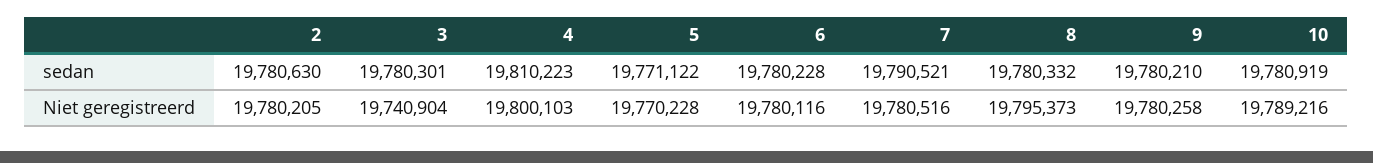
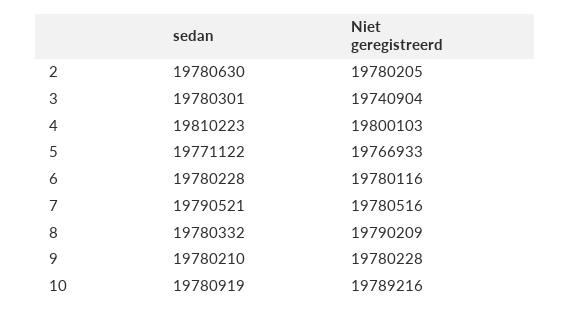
  {
    "2": {
      "sedan": 19780630,
      "Niet geregistreerd": 19780205
    },
    "3": {
      "sedan": 19780301,
      "Niet geregistreerd": 19740904
    },
    "4": {
      "sedan": 19810223,
      "Niet geregistreerd": 19800103
    },
    "5": {
      "sedan": 19771122,
-     "Niet geregistreerd": 19770228
+     "Niet geregistreerd": 19766933
    },
    "6": {
      "sedan": 19780228,
      "Niet geregistreerd": 19780116
    },
    "7": {
      "sedan": 19790521,
      "Niet geregistreerd": 19780516
    },
    "8": {
      "sedan": 19780332,
-     "Niet geregistreerd": 19795373
+     "Niet geregistreerd": 19790209
    },
    "9": {
      "sedan": 19780210,
-     "Niet geregistreerd": 19780258
+     "Niet geregistreerd": 19780228
    },
    "10": {
      "sedan": 19780919,
      "Niet geregistreerd": 19789216
    }
  }

